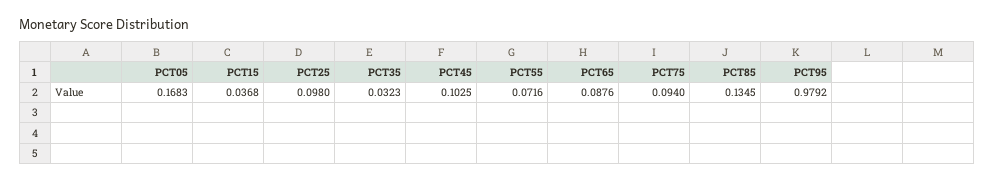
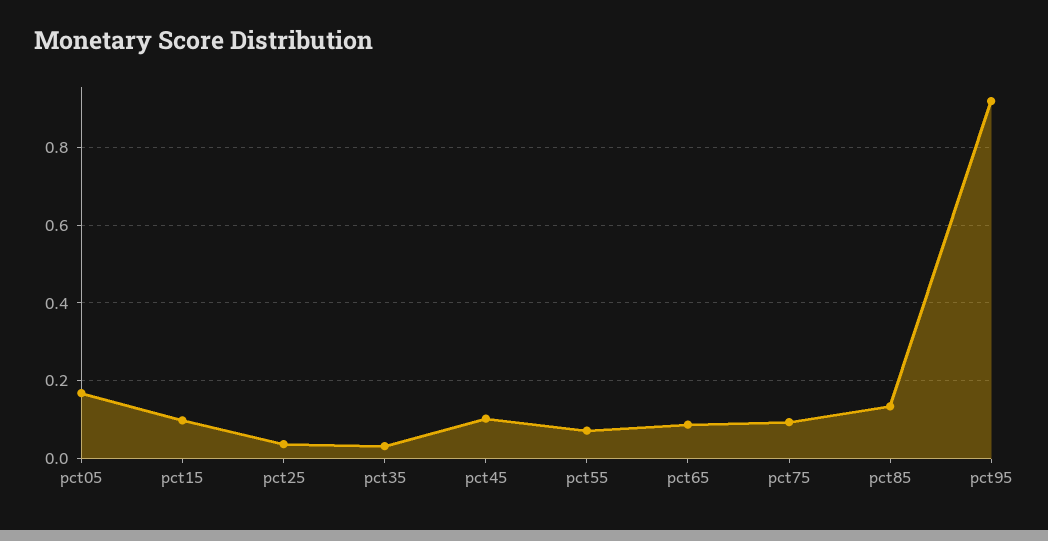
  {
    "PCT05": 0.1683,
-   "PCT15": 0.0368,
+   "PCT15": 0.1,
-   "PCT25": 0.098,
+   "PCT25": 0.04,
    "PCT35": 0.0323,
    "PCT45": 0.1025,
    "PCT55": 0.0716,
    "PCT65": 0.0876,
    "PCT75": 0.094,
    "PCT85": 0.1345,
-   "PCT95": 0.9792
+   "PCT95": 0.92
  }

